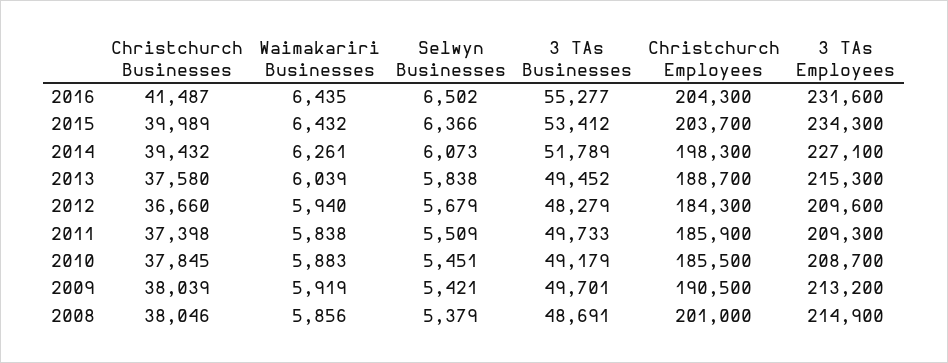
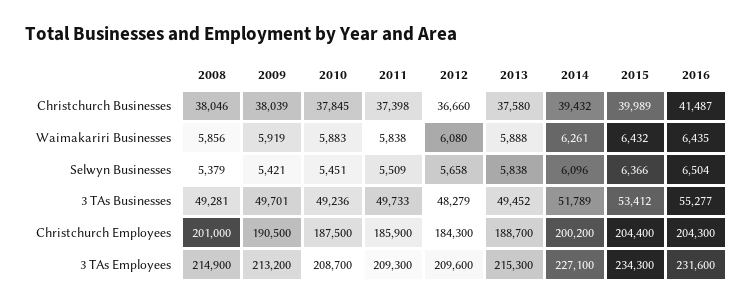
  {
    "Christchurch Businesses": {
      "2016": 41487,
      "2015": 39989,
      "2014": 39432,
      "2013": 37580,
      "2012": 36660,
      "2011": 37398,
      "2010": 37845,
      "2009": 38039,
      "2008": 38046
    },
    "Waimakariri Businesses": {
      "2016": 6435,
      "2015": 6432,
      "2014": 6261,
-     "2013": 6039,
+     "2013": 5888,
-     "2012": 5940,
+     "2012": 6080,
      "2011": 5838,
      "2010": 5883,
      "2009": 5919,
      "2008": 5856
    },
    "Selwyn Businesses": {
-     "2016": 6502,
+     "2016": 6504,
      "2015": 6366,
-     "2014": 6073,
+     "2014": 6096,
      "2013": 5838,
-     "2012": 5679,
+     "2012": 5658,
      "2011": 5509,
      "2010": 5451,
      "2009": 5421,
      "2008": 5379
    },
    "3 TAs Businesses": {
      "2016": 55277,
      "2015": 53412,
      "2014": 51789,
      "2013": 49452,
      "2012": 48279,
      "2011": 49733,
-     "2010": 49179,
+     "2010": 49236,
      "2009": 49701,
-     "2008": 48691
+     "2008": 49281
    },
    "Christchurch Employees": {
      "2016": 204300,
-     "2015": 203700,
+     "2015": 204400,
-     "2014": 198300,
+     "2014": 200200,
      "2013": 188700,
      "2012": 184300,
      "2011": 185900,
-     "2010": 185500,
+     "2010": 187500,
      "2009": 190500,
      "2008": 201000
    },
    "3 TAs Employees": {
      "2016": 231600,
      "2015": 234300,
      "2014": 227100,
      "2013": 215300,
      "2012": 209600,
      "2011": 209300,
      "2010": 208700,
      "2009": 213200,
      "2008": 214900
    }
  }

